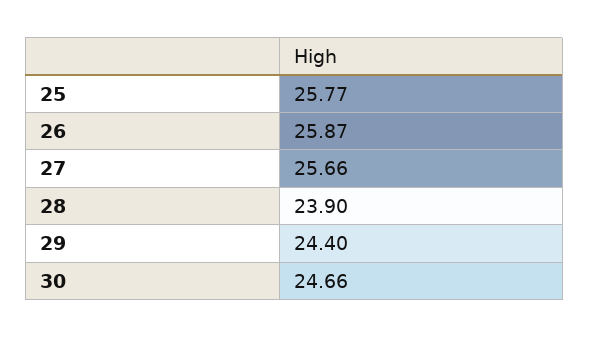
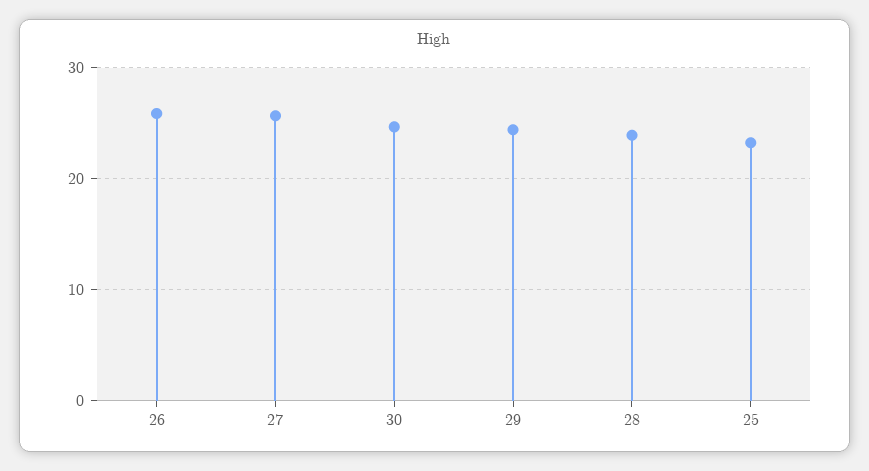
  {
-   "25": 25.77,
+   "25": 23,
    "26": 25.87,
    "27": 25.66,
    "28": 23.9,
    "29": 24.4,
    "30": 24.66
  }

